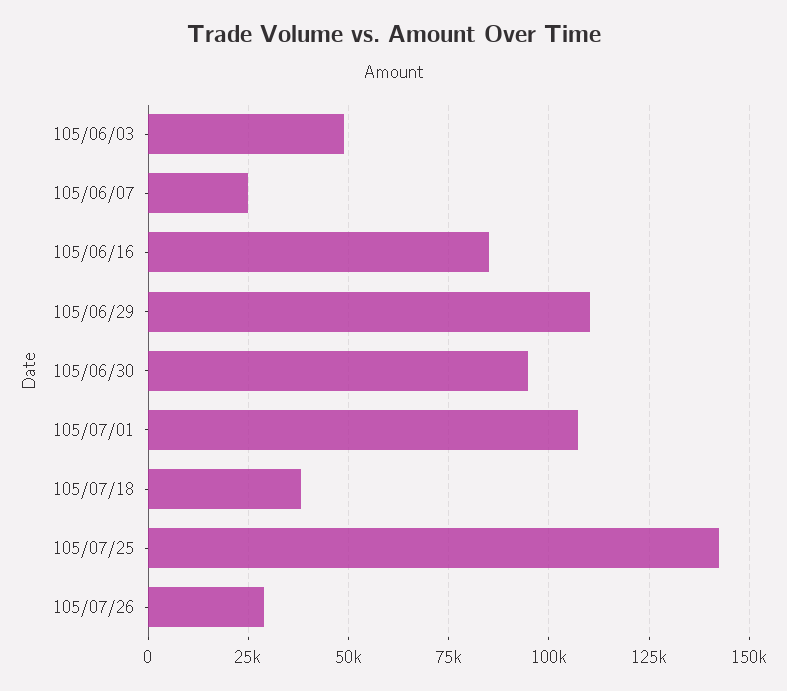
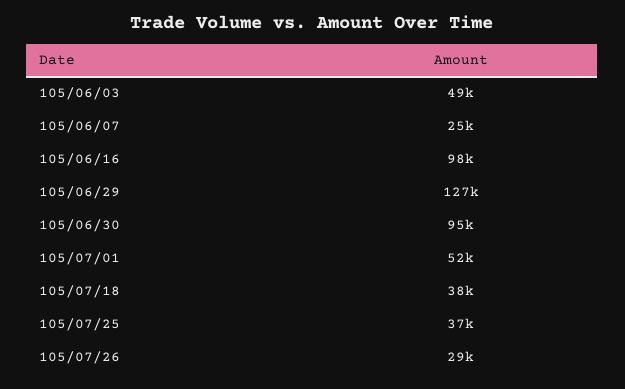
  {
    "105/06/03": 49000,
    "105/06/07": 25000,
-   "105/06/16": 85000,
+   "105/06/16": 98000,
-   "105/06/29": 110000,
+   "105/06/29": 127000,
    "105/06/30": 95000,
-   "105/07/01": 107500,
+   "105/07/01": 52000,
    "105/07/18": 38000,
-   "105/07/25": 142500,
+   "105/07/25": 37000,
    "105/07/26": 29000
  }

